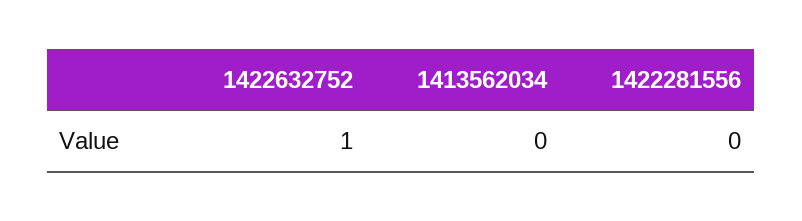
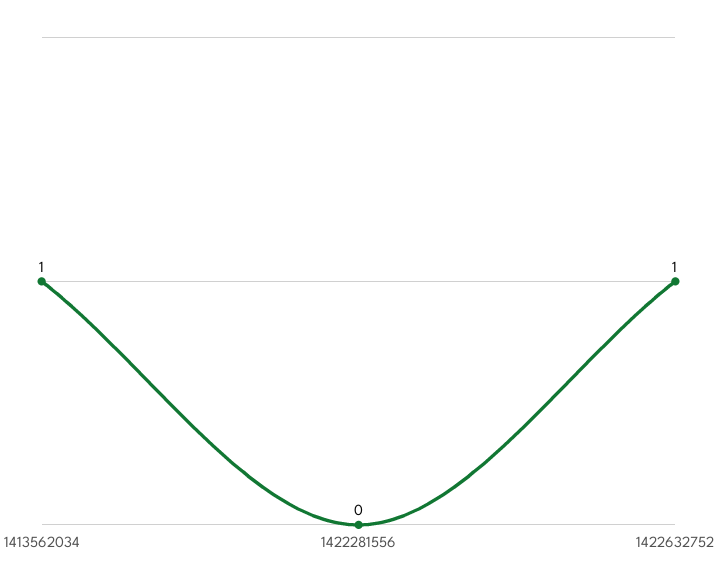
  {
    "1422632752": 1,
-   "1413562034": 0,
+   "1413562034": 1,
    "1422281556": 0
  }

